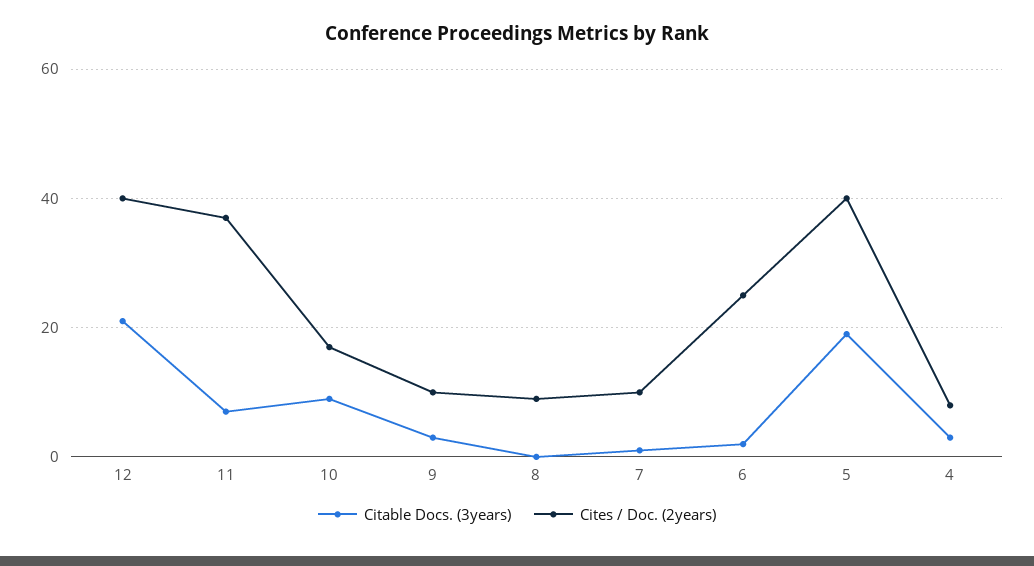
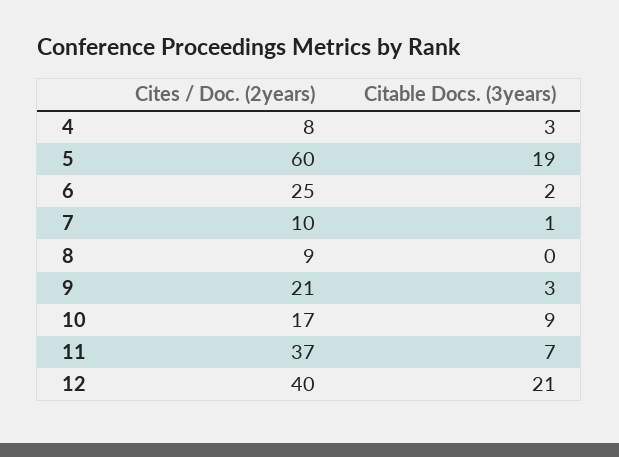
  {
    "Citable Docs. (3years)": {
      "12": 21,
      "11": 7,
      "10": 9,
      "9": 3,
      "8": 0,
      "7": 1,
      "6": 2,
      "5": 19,
      "4": 3
    },
    "Cites / Doc. (2years)": {
      "12": 40,
      "11": 37,
      "10": 17,
-     "9": 10,
+     "9": 21,
      "8": 9,
      "7": 10,
      "6": 25,
-     "5": 40,
+     "5": 60,
      "4": 8
    }
  }

